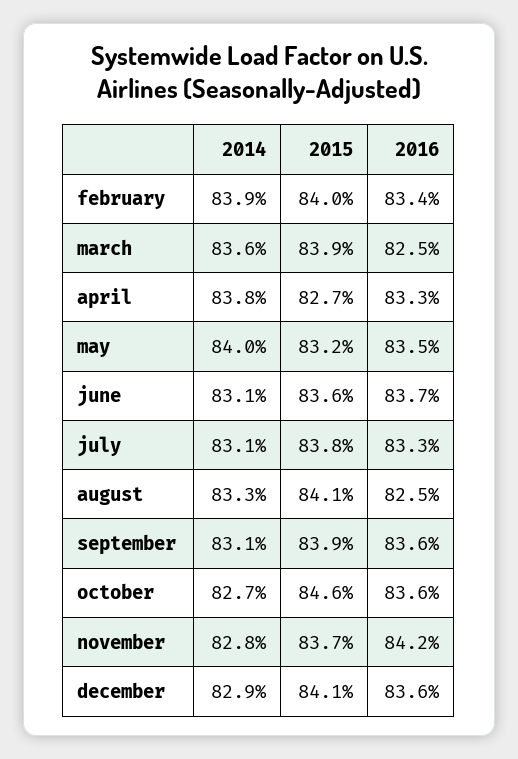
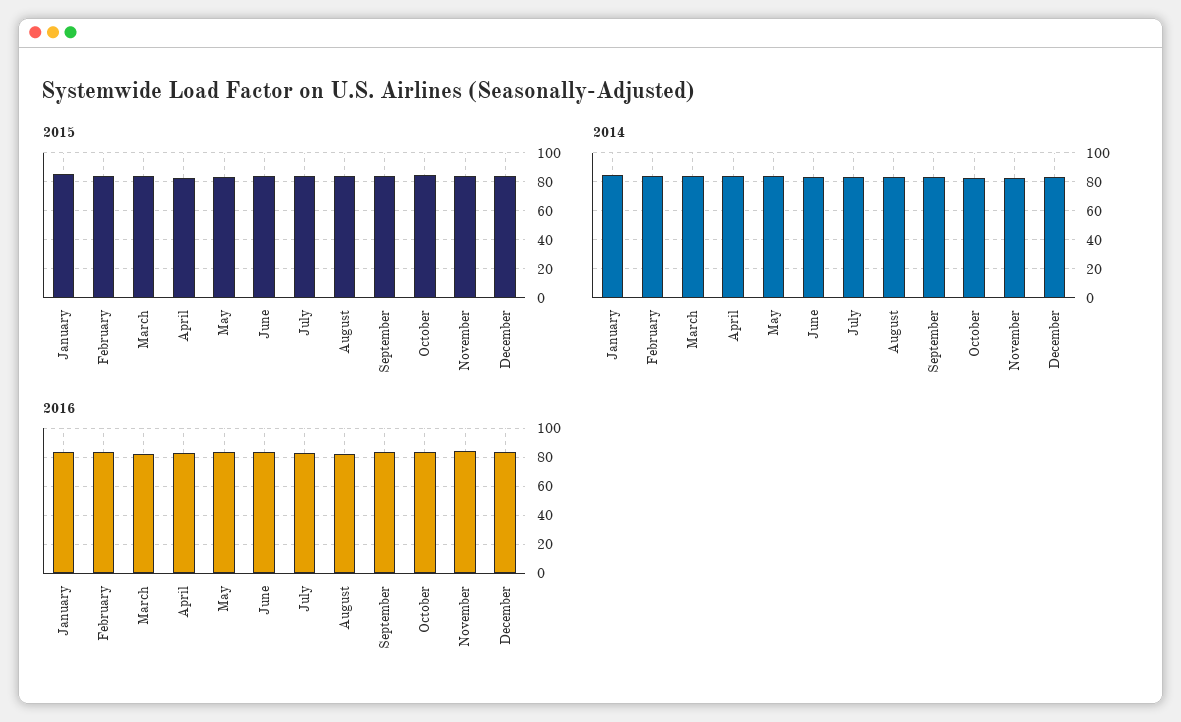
  {
    "2014": {
      "february": 83.9,
      "march": 83.6,
      "april": 83.8,
      "may": 84,
      "june": 83.1,
      "july": 83.1,
      "august": 83.3,
      "september": 83.1,
      "october": 82.7,
      "november": 82.8,
-     "december": 82.9
+     "december": 82.9,
+     "January": 85
    },
    "2015": {
      "february": 84,
      "march": 83.9,
      "april": 82.7,
      "may": 83.2,
      "june": 83.6,
      "july": 83.8,
      "august": 84.1,
      "september": 83.9,
      "october": 84.6,
      "november": 83.7,
-     "december": 84.1
+     "december": 84.1,
+     "January": 85
    },
    "2016": {
      "february": 83.4,
      "march": 82.5,
      "april": 83.3,
      "may": 83.5,
      "june": 83.7,
      "july": 83.3,
      "august": 82.5,
      "september": 83.6,
      "october": 83.6,
      "november": 84.2,
-     "december": 83.6
+     "december": 83.6,
+     "January": 85
    }
  }

